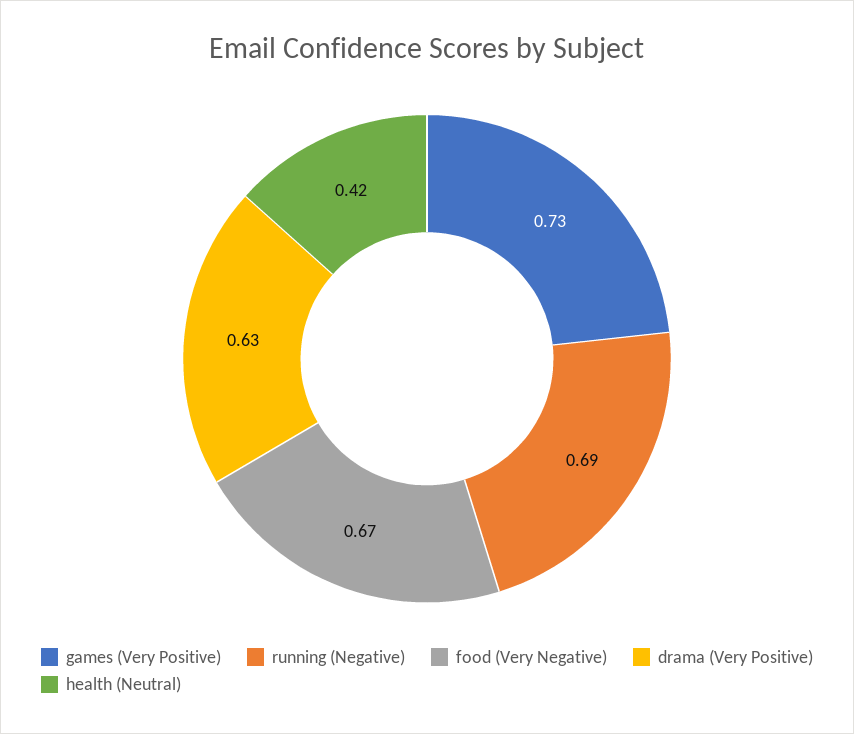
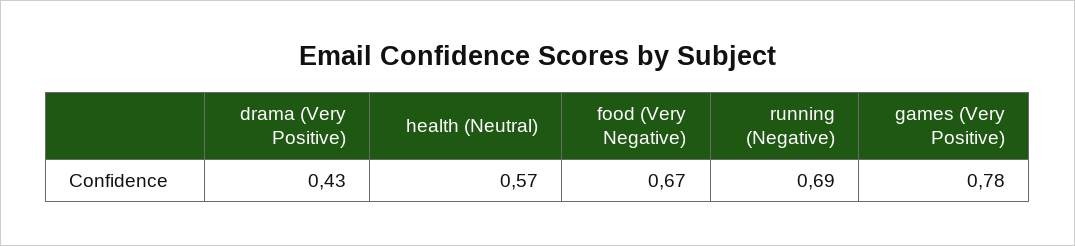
  {
-   "games (Very Positive)": 0.73,
+   "games (Very Positive)": 0.78,
    "running (Negative)": 0.69,
    "food (Very Negative)": 0.67,
-   "drama (Very Positive)": 0.63,
+   "drama (Very Positive)": 0.43,
-   "health (Neutral)": 0.42
+   "health (Neutral)": 0.57
  }

